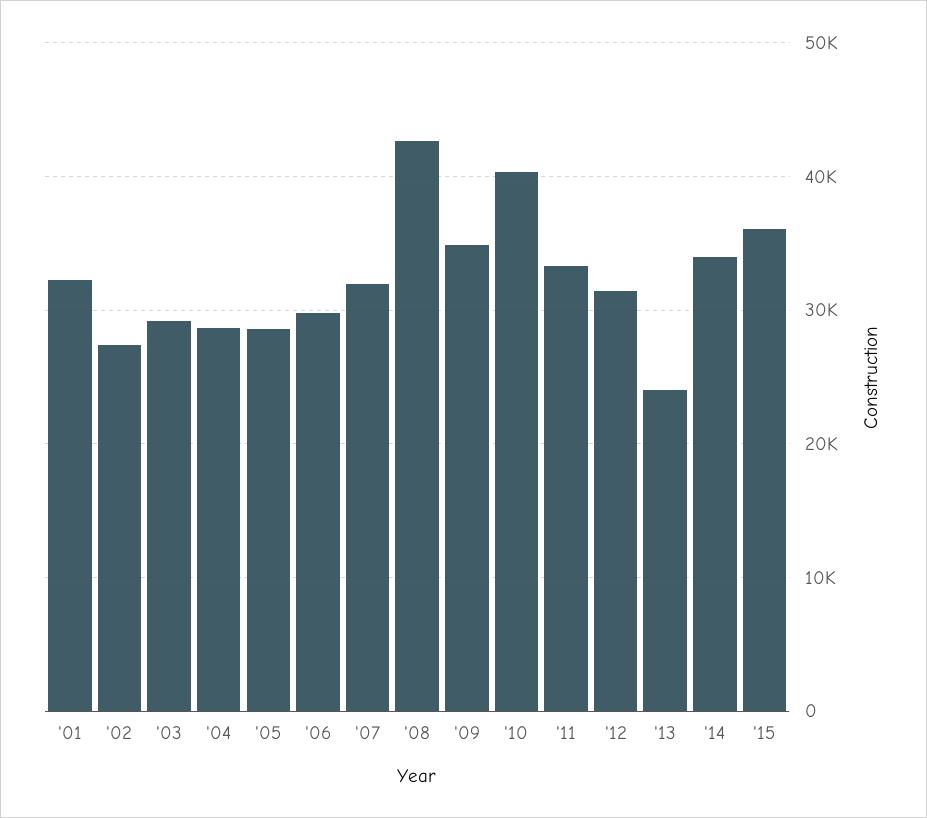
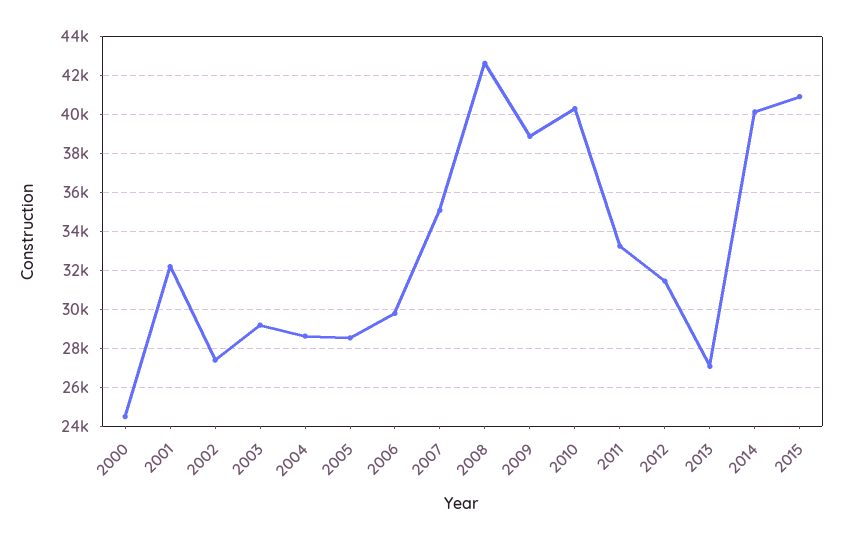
  {
    "'01": 32000,
    "'02": 27500,
    "'03": 29000,
    "'04": 28500,
    "'05": 28500,
    "'06": 30000,
-   "'07": 32000,
+   "'07": 35000,
    "'08": 42500,
-   "'09": 35000,
+   "'09": 39000,
    "'10": 40500,
    "'11": 33500,
    "'12": 31500,
-   "'13": 24000,
+   "'13": 27000,
-   "'14": 34000,
+   "'14": 40000,
-   "'15": 36000
+   "'15": 41000,
+   "2000": 24500
  }

